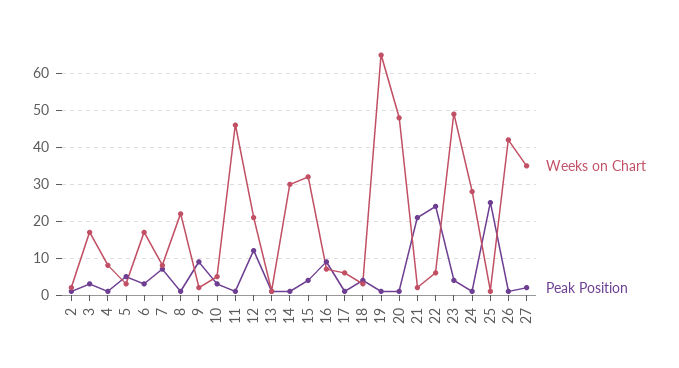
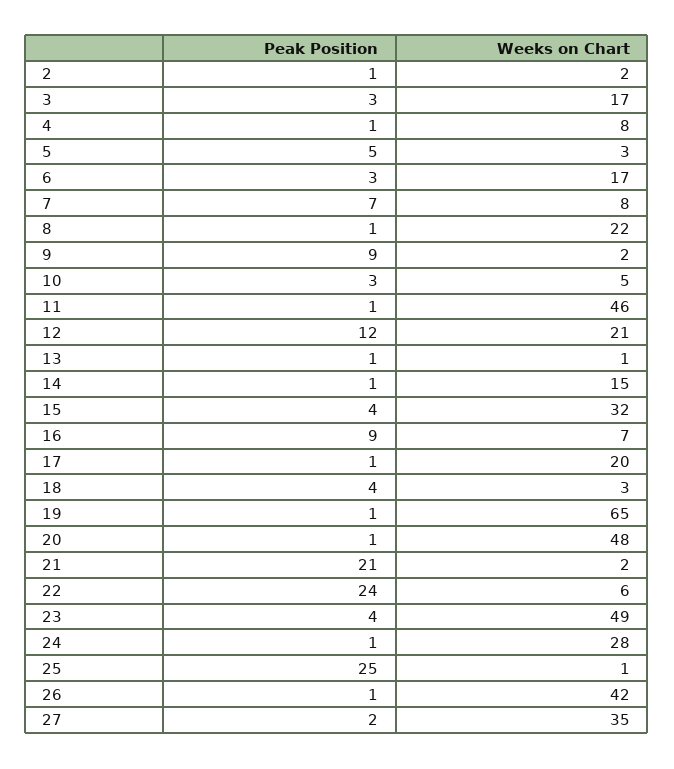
  {
    "Weeks on Chart": {
      "2": 2,
      "3": 17,
      "4": 8,
      "5": 3,
      "6": 17,
      "7": 8,
      "8": 22,
      "9": 2,
      "10": 5,
      "11": 46,
      "12": 21,
      "13": 1,
-     "14": 30,
+     "14": 15,
      "15": 32,
      "16": 7,
-     "17": 5,
+     "17": 20,
      "18": 3,
      "19": 65,
      "20": 48,
      "21": 2,
      "22": 6,
      "23": 49,
      "24": 28,
      "25": 1,
      "26": 42,
      "27": 35
    },
    "Peak Position": {
      "2": 1,
      "3": 3,
      "4": 1,
      "5": 5,
      "6": 3,
      "7": 7,
      "8": 1,
      "9": 9,
      "10": 3,
      "11": 1,
      "12": 12,
      "13": 1,
      "14": 1,
      "15": 4,
      "16": 9,
      "17": 1,
      "18": 4,
      "19": 1,
      "20": 1,
      "21": 21,
      "22": 24,
      "23": 4,
      "24": 1,
      "25": 25,
      "26": 1,
      "27": 2
    }
  }

